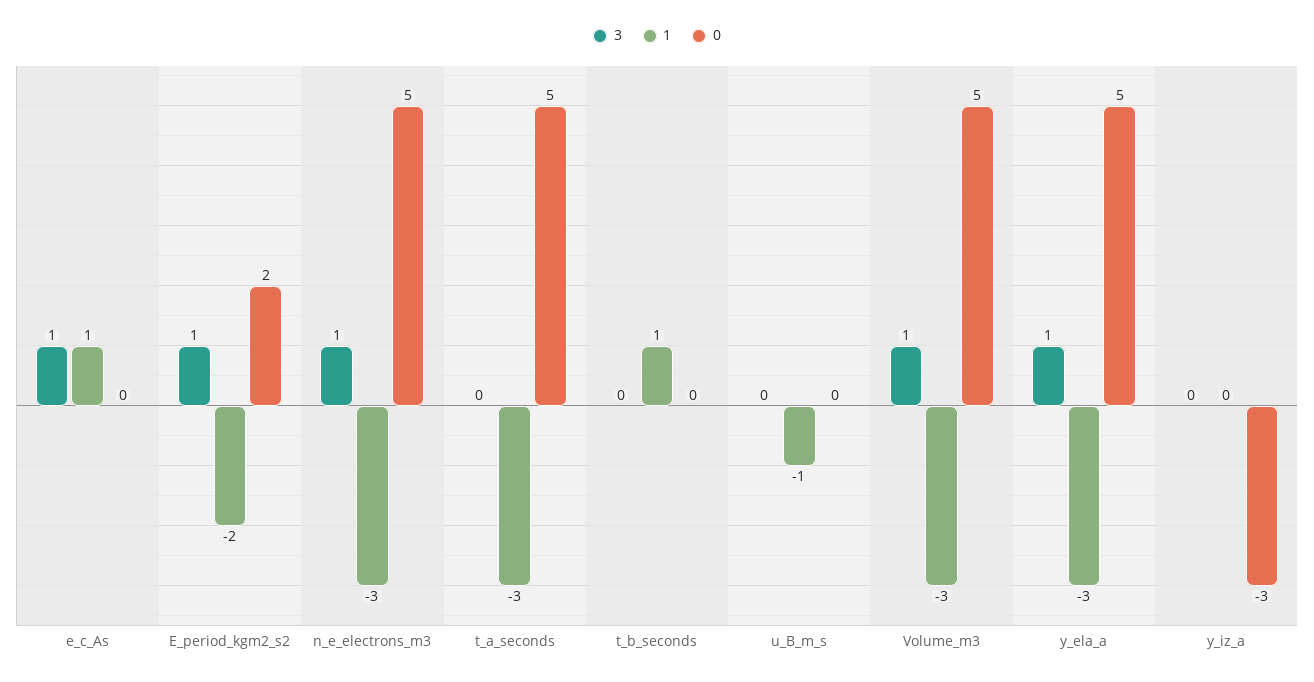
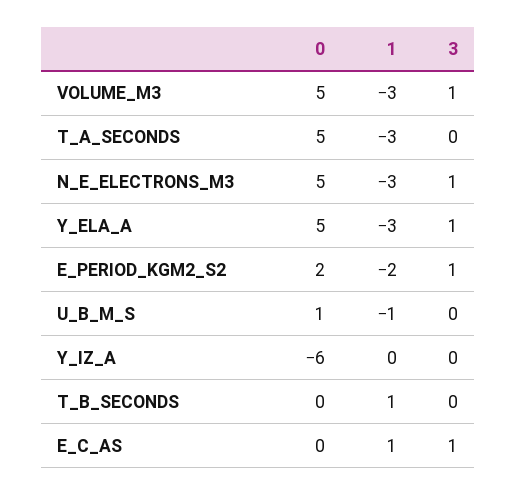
  {
    "3": {
      "e_c_As": 1,
      "E_period_kgm2_s2": 1,
      "n_e_electrons_m3": 1,
      "t_a_seconds": 0,
      "t_b_seconds": 0,
      "u_B_m_s": 0,
      "Volume_m3": 1,
      "y_ela_a": 1,
      "y_iz_a": 0
    },
    "1": {
      "e_c_As": 1,
      "E_period_kgm2_s2": -2,
      "n_e_electrons_m3": -3,
      "t_a_seconds": -3,
      "t_b_seconds": 1,
      "u_B_m_s": -1,
      "Volume_m3": -3,
      "y_ela_a": -3,
      "y_iz_a": 0
    },
    "0": {
      "e_c_As": 0,
      "E_period_kgm2_s2": 2,
      "n_e_electrons_m3": 5,
      "t_a_seconds": 5,
      "t_b_seconds": 0,
-     "u_B_m_s": 0,
+     "u_B_m_s": 1,
      "Volume_m3": 5,
      "y_ela_a": 5,
-     "y_iz_a": -3
+     "y_iz_a": -6
    }
  }

